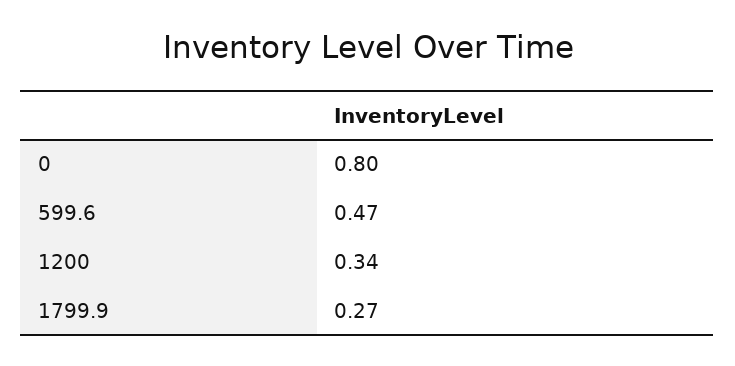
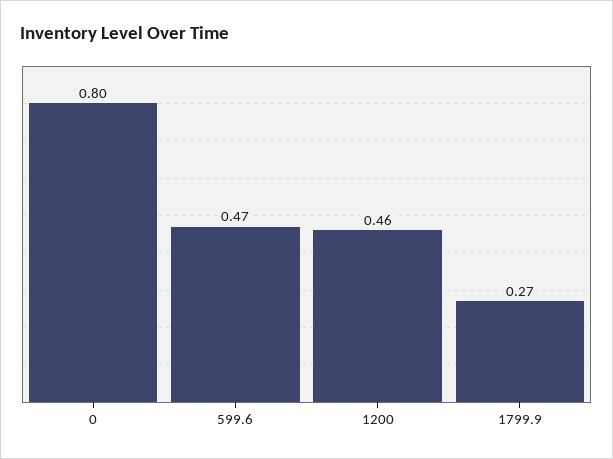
  {
    "0": 0.8,
    "599.6": 0.47,
-   "1200": 0.34,
+   "1200": 0.46,
    "1799.9": 0.27
  }

